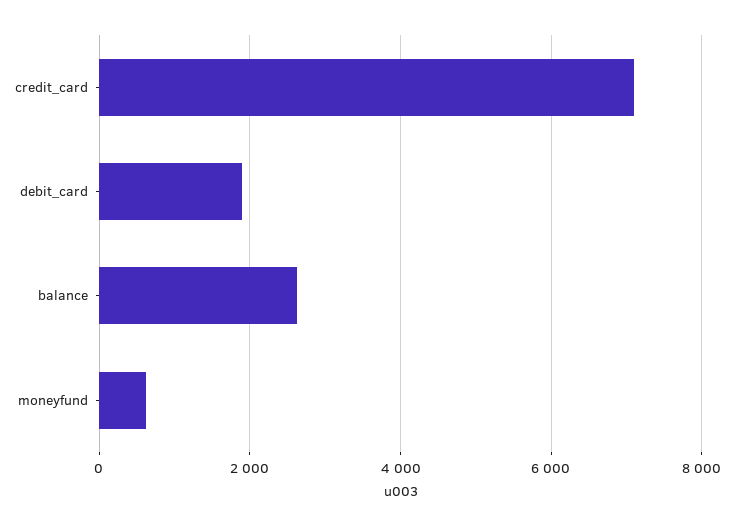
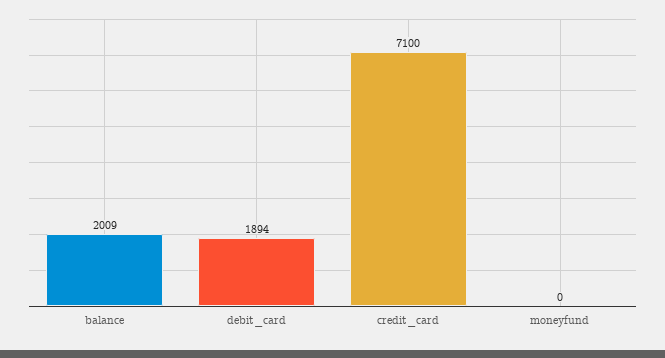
  {
    "credit_card": 7100,
    "debit_card": 1894,
-   "balance": 2600,
+   "balance": 2009,
-   "moneyfund": 600
+   "moneyfund": 0
  }

